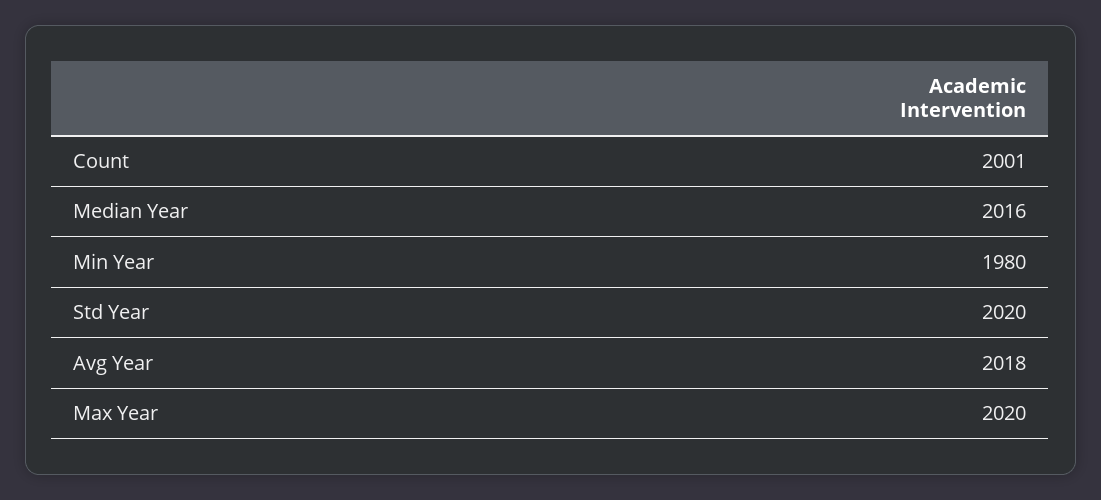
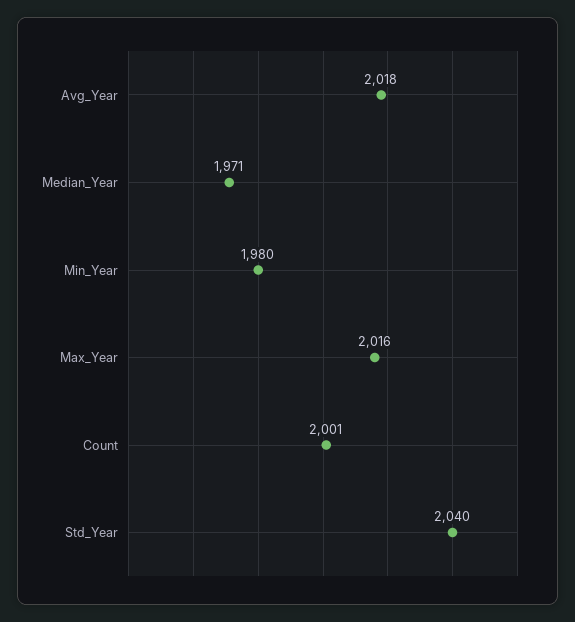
  {
    "Count": 2001,
-   "Median Year": 2016,
+   "Median Year": 1971,
    "Min Year": 1980,
-   "Std Year": 2020,
+   "Std Year": 2040,
    "Avg Year": 2018,
-   "Max Year": 2020
+   "Max Year": 2016
  }

